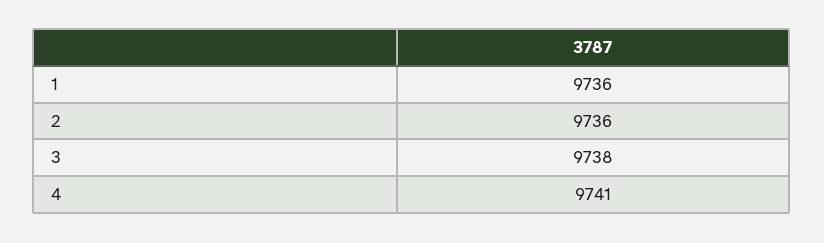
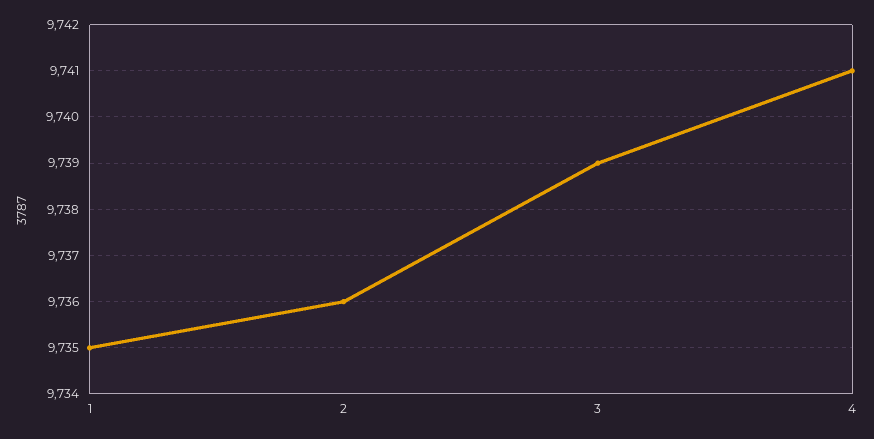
  {
-   "1": 9736,
+   "1": 9735,
    "2": 9736,
-   "3": 9738,
+   "3": 9739,
    "4": 9741
  }

